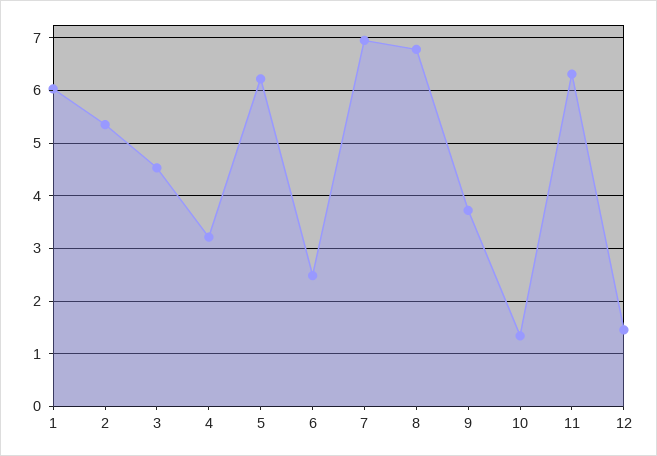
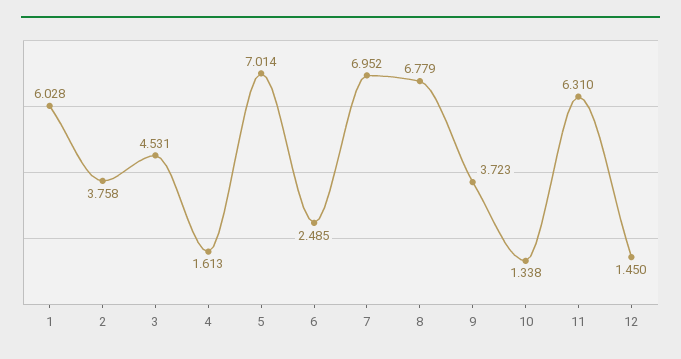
  {
    "1": 6.028,
-   "2": 5.4,
+   "2": 3.758,
    "3": 4.531,
-   "4": 3.2,
+   "4": 1.613,
-   "5": 6.2,
+   "5": 7.014,
    "6": 2.485,
    "7": 6.952,
    "8": 6.779,
    "9": 3.723,
    "10": 1.338,
    "11": 6.31,
    "12": 1.45
  }

